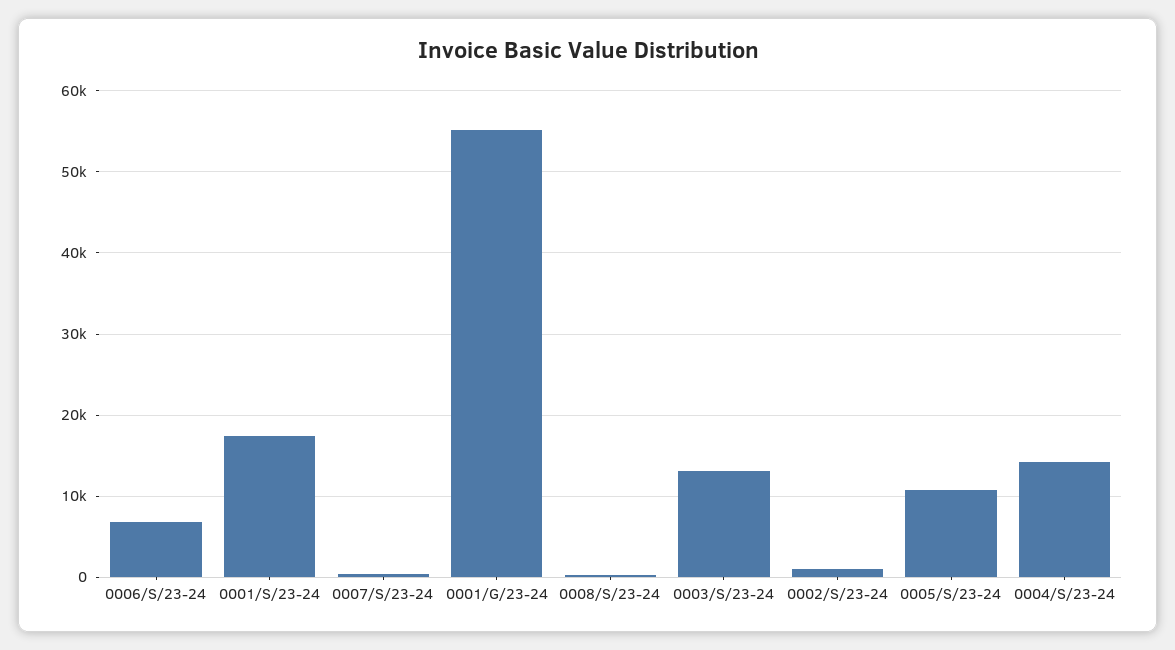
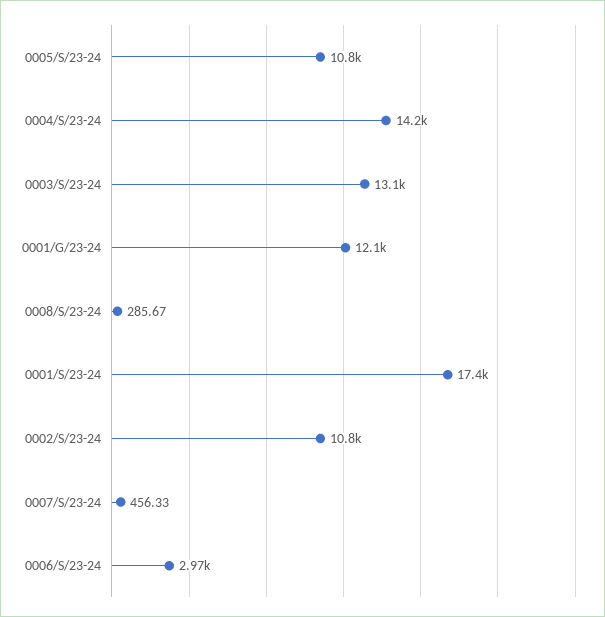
  {
-   "0006/S/23-24": 7000,
+   "0006/S/23-24": 2970,
    "0001/S/23-24": 17400,
    "0007/S/23-24": 456.33,
-   "0001/G/23-24": 55000,
+   "0001/G/23-24": 12100,
    "0008/S/23-24": 285.67,
    "0003/S/23-24": 13100,
-   "0002/S/23-24": 1000,
+   "0002/S/23-24": 10800,
    "0005/S/23-24": 10800,
    "0004/S/23-24": 14200
  }

